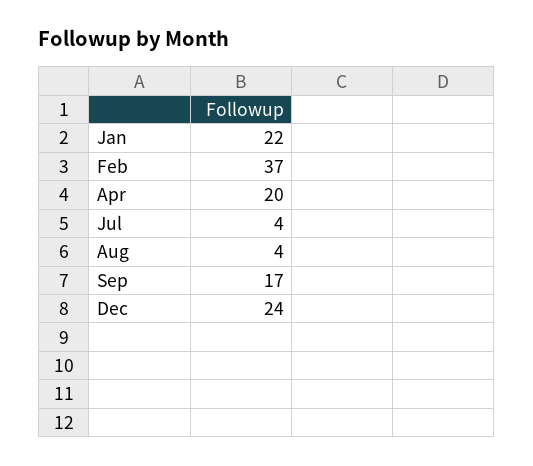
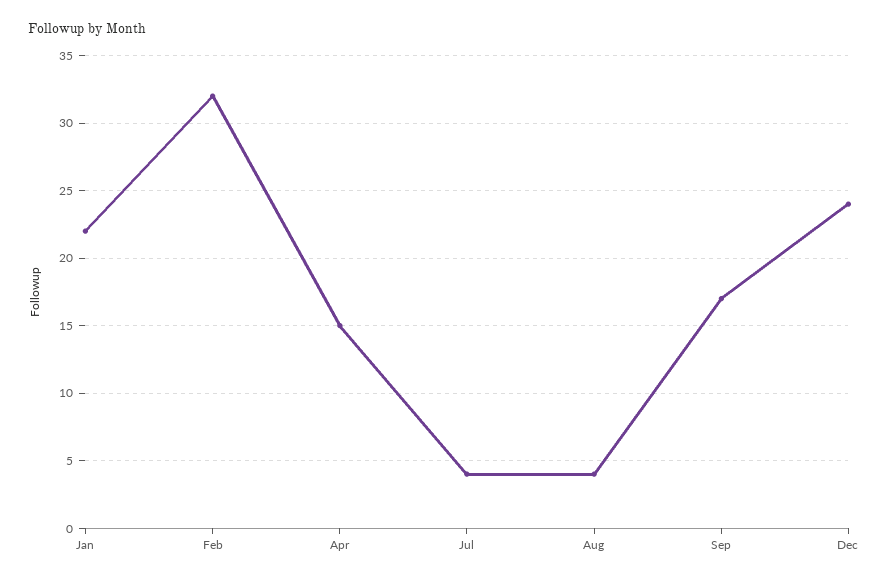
  {
    "Jan": 22,
-   "Feb": 37,
+   "Feb": 32,
-   "Apr": 20,
+   "Apr": 15,
    "Jul": 4,
    "Aug": 4,
    "Sep": 17,
    "Dec": 24
  }

